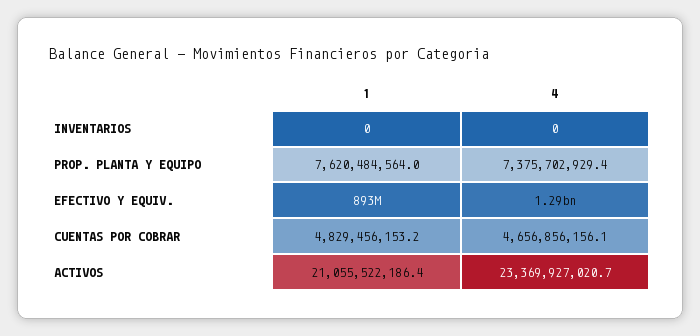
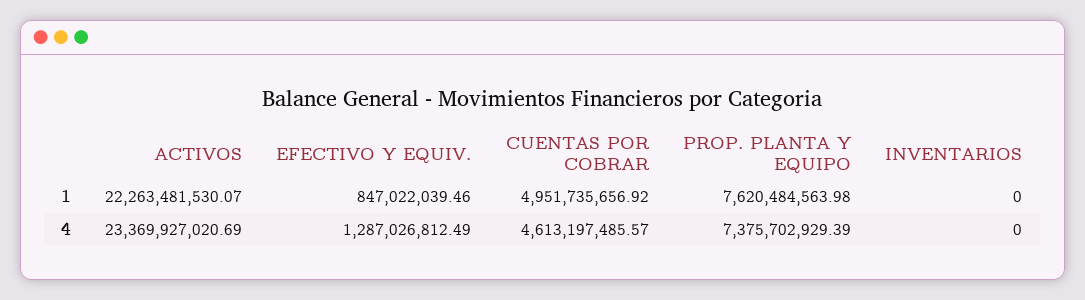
  {
    "1": {
      "INVENTARIOS": 0,
      "PROP. PLANTA Y EQUIPO": 7620484563.98,
-     "EFECTIVO Y EQUIV.": 893000000,
+     "EFECTIVO Y EQUIV.": 847022039.46,
-     "CUENTAS POR COBRAR": 4829456153.2,
+     "CUENTAS POR COBRAR": 4951735656.92,
-     "ACTIVOS": 21055522186.4
+     "ACTIVOS": 22263481530.07
    },
    "4": {
      "INVENTARIOS": 0,
      "PROP. PLANTA Y EQUIPO": 7375702929.39,
      "EFECTIVO Y EQUIV.": 1287026812.49,
-     "CUENTAS POR COBRAR": 4656856156.1,
+     "CUENTAS POR COBRAR": 4613197485.57,
      "ACTIVOS": 23369927020.69
    }
  }

